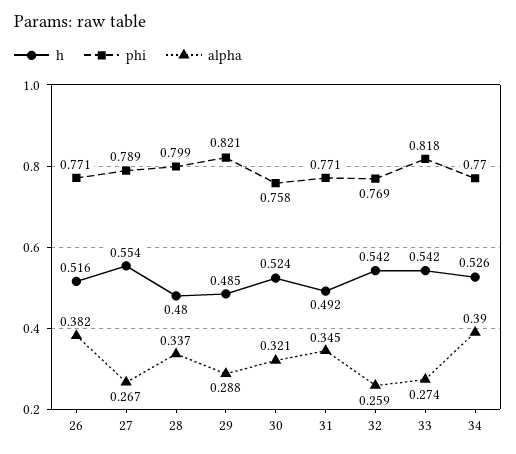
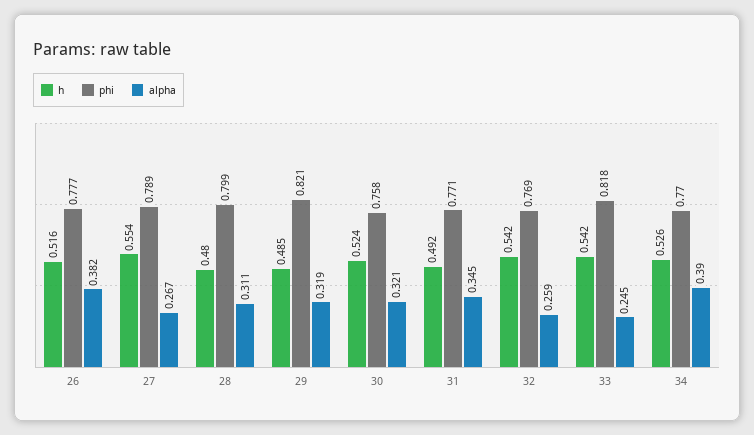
  {
    "h": {
      "26": 0.516,
      "27": 0.554,
      "28": 0.48,
      "29": 0.485,
      "30": 0.524,
      "31": 0.492,
      "32": 0.542,
      "33": 0.542,
      "34": 0.526
    },
    "phi": {
-     "26": 0.771,
+     "26": 0.777,
      "27": 0.789,
      "28": 0.799,
      "29": 0.821,
      "30": 0.758,
      "31": 0.771,
      "32": 0.769,
      "33": 0.818,
      "34": 0.77
    },
    "alpha": {
      "26": 0.382,
      "27": 0.267,
-     "28": 0.337,
+     "28": 0.311,
-     "29": 0.288,
+     "29": 0.319,
      "30": 0.321,
      "31": 0.345,
      "32": 0.259,
-     "33": 0.274,
+     "33": 0.245,
      "34": 0.39
    }
  }

